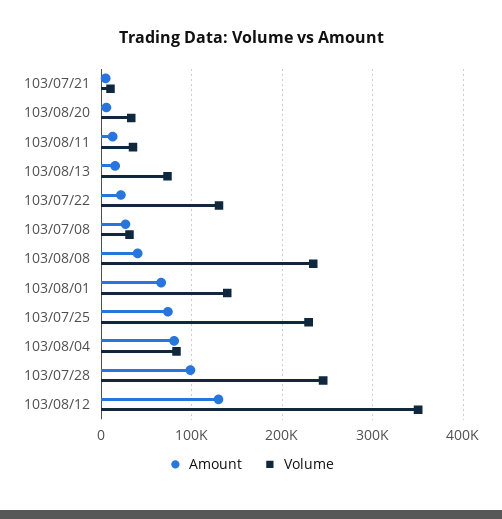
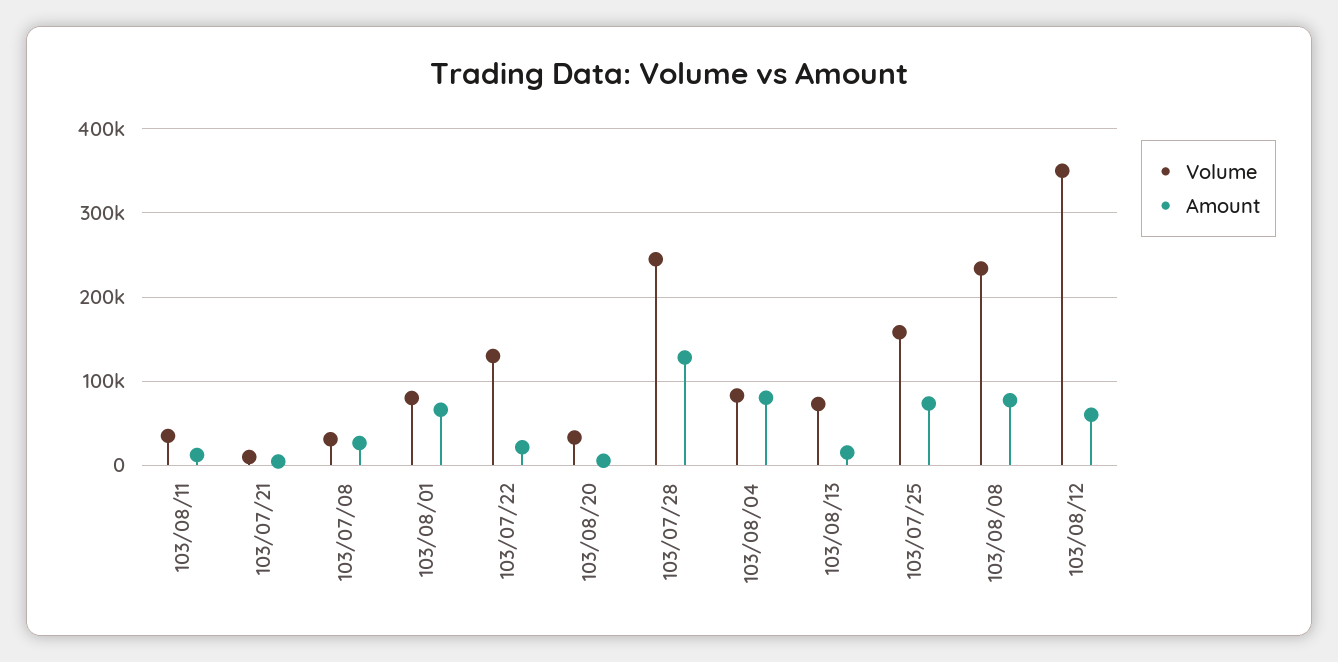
  {
    "Amount": {
      "103/07/21": 0,
      "103/08/20": 10000,
      "103/08/11": 10000,
      "103/08/13": 20000,
      "103/07/22": 20000,
      "103/07/08": 30000,
-     "103/08/08": 40000,
+     "103/08/08": 80000,
      "103/08/01": 70000,
      "103/07/25": 70000,
      "103/08/04": 80000,
-     "103/07/28": 100000,
+     "103/07/28": 130000,
-     "103/08/12": 130000
+     "103/08/12": 60000
    },
    "Volume": {
      "103/07/21": 10000,
      "103/08/20": 30000,
      "103/08/11": 40000,
      "103/08/13": 70000,
      "103/07/22": 130000,
      "103/07/08": 30000,
      "103/08/08": 230000,
-     "103/08/01": 140000,
+     "103/08/01": 80000,
-     "103/07/25": 230000,
+     "103/07/25": 160000,
      "103/08/04": 80000,
      "103/07/28": 250000,
      "103/08/12": 350000
    }
  }

